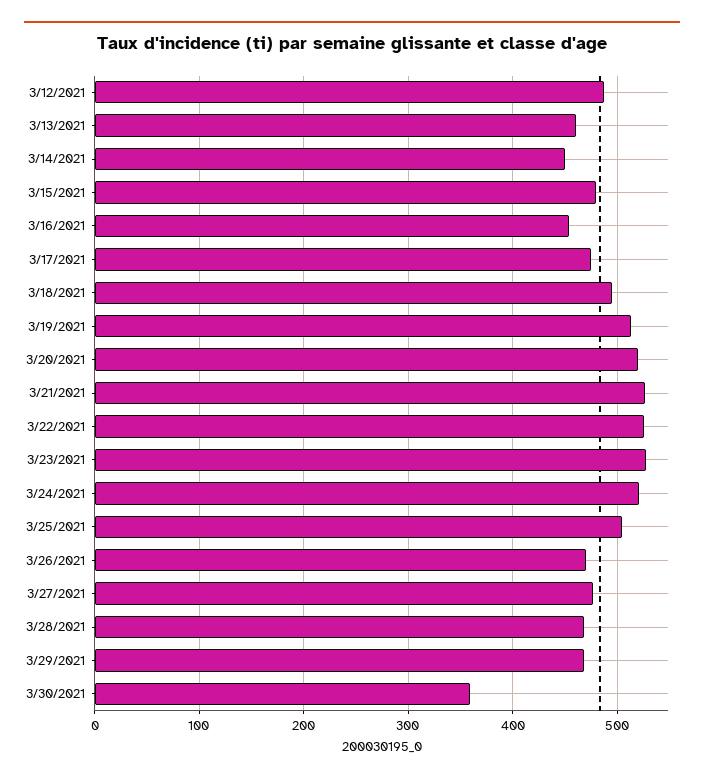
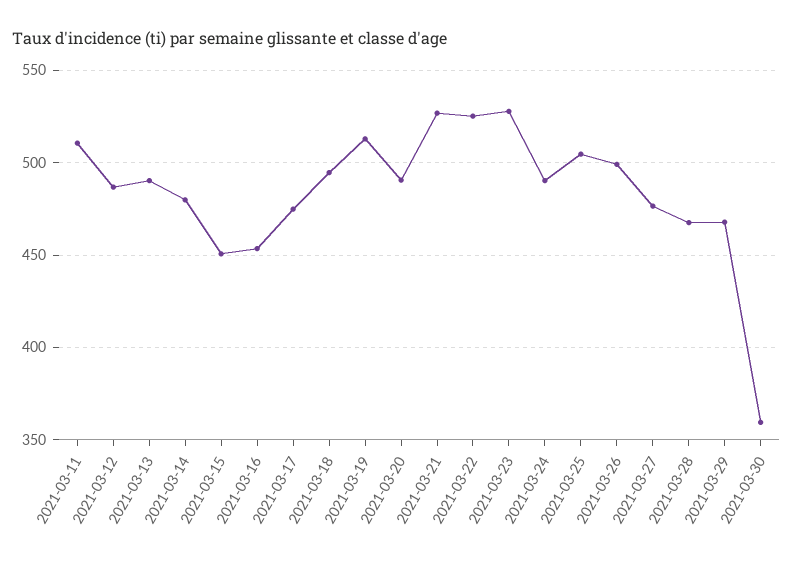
  {
    "3/12/2021": 485,
-   "3/13/2021": 460,
+   "3/13/2021": 490,
-   "3/14/2021": 450,
+   "3/14/2021": 480,
-   "3/15/2021": 480,
+   "3/15/2021": 450,
    "3/16/2021": 455,
    "3/17/2021": 475,
    "3/18/2021": 495,
    "3/19/2021": 515,
-   "3/20/2021": 520,
+   "3/20/2021": 490,
    "3/21/2021": 525,
    "3/22/2021": 525,
    "3/23/2021": 530,
-   "3/24/2021": 520,
+   "3/24/2021": 490,
    "3/25/2021": 505,
-   "3/26/2021": 470,
+   "3/26/2021": 500,
    "3/27/2021": 475,
    "3/28/2021": 470,
    "3/29/2021": 470,
-   "3/30/2021": 360
+   "3/30/2021": 360,
+   "2021-03-11": 510
  }

